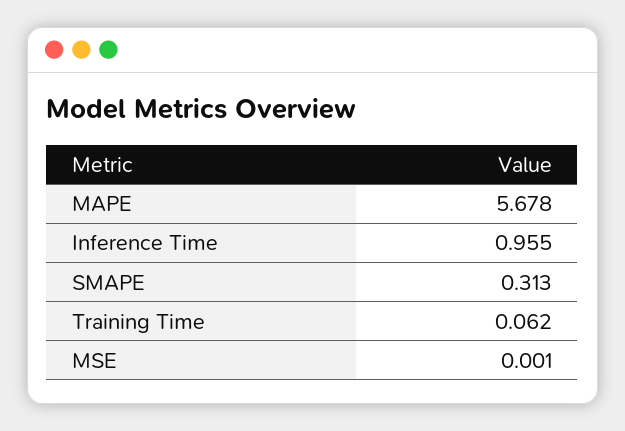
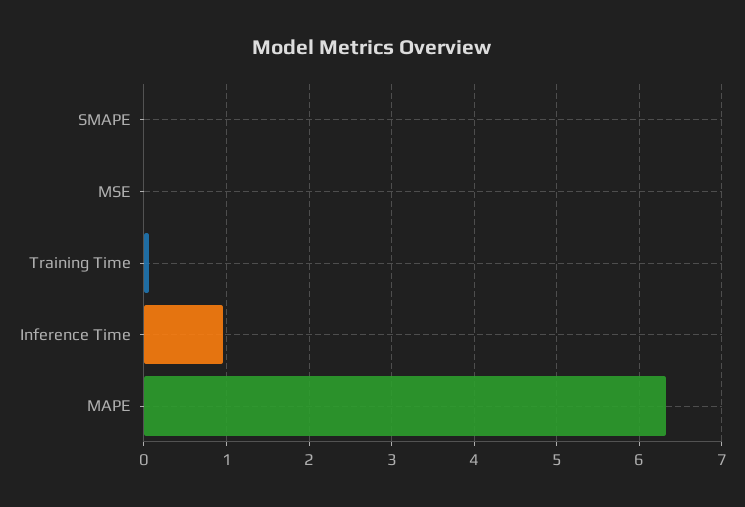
  {
-   "MAPE": 5.678,
+   "MAPE": 6.3,
    "Inference Time": 0.955,
-   "SMAPE": 0.313,
+   "SMAPE": 0,
    "Training Time": 0.062,
    "MSE": 0.001
  }

